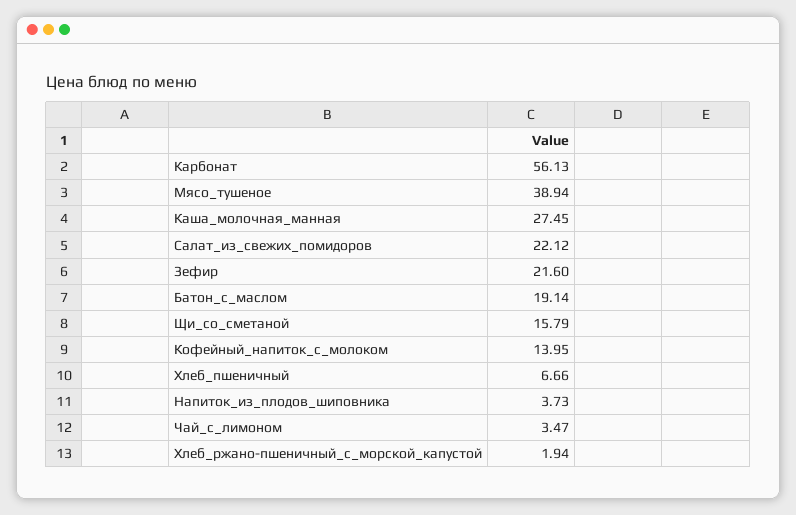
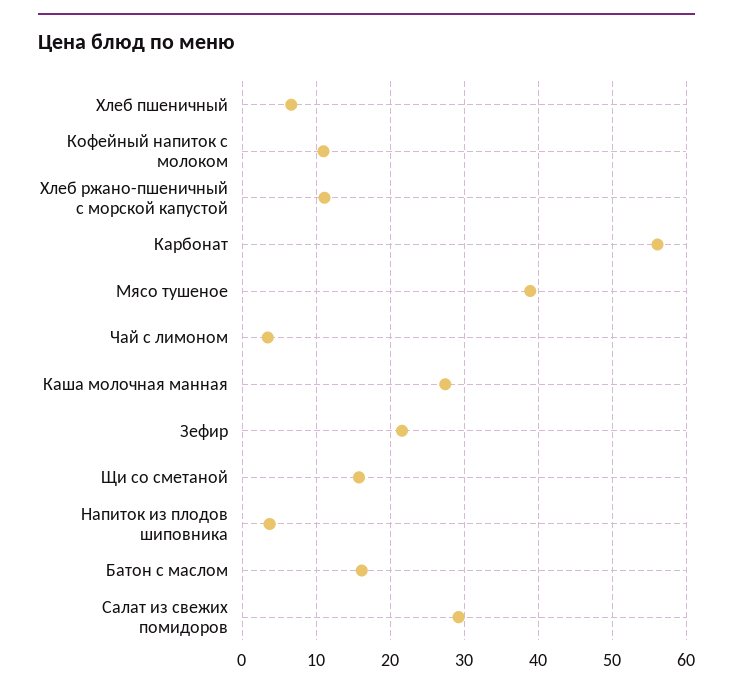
  {
    "Карбонат": 56.13,
    "Мясо_тушеное": 38.94,
    "Каша_молочная_манная": 27.45,
-   "Салат_из_свежих_помидоров": 22.12,
+   "Салат_из_свежих_помидоров": 29,
    "Зефир": 21.6,
-   "Батон_с_маслом": 19.14,
+   "Батон_с_маслом": 16,
    "Щи_со_сметаной": 15.79,
-   "Кофейный_напиток_с_молоком": 13.95,
+   "Кофейный_напиток_с_молоком": 11,
    "Хлеб_пшеничный": 6.66,
    "Напиток_из_плодов_шиповника": 3.73,
    "Чай_с_лимоном": 3.47,
-   "Хлеб_ржано-пшеничный_с_морской_капустой": 1.94
+   "Хлеб_ржано-пшеничный_с_морской_капустой": 11
  }

